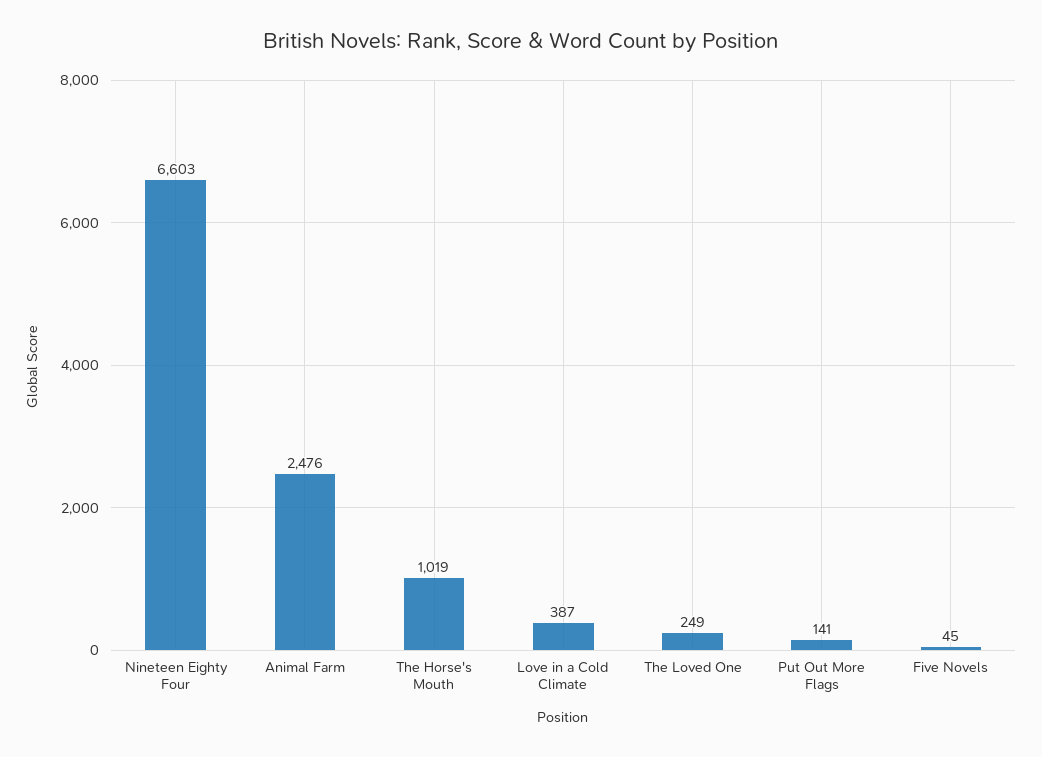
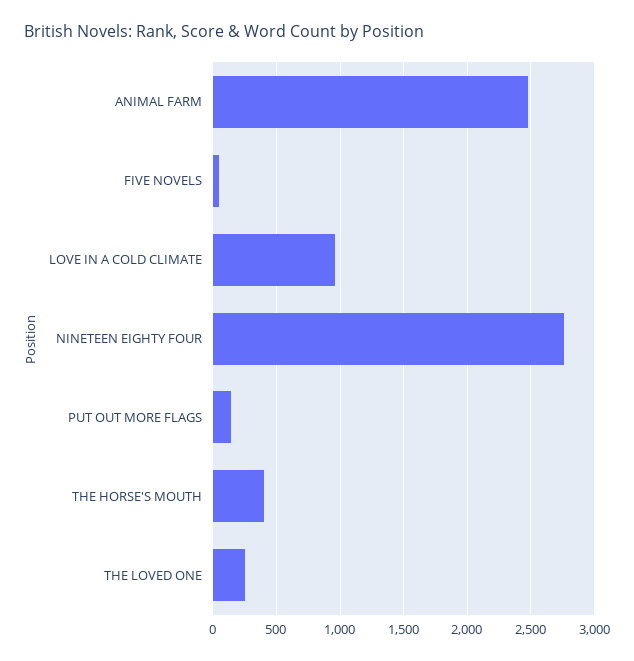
  {
-   "Nineteen Eighty Four": 6603,
+   "Nineteen Eighty Four": 2750,
    "Animal Farm": 2476,
-   "The Horse's Mouth": 1019,
+   "The Horse's Mouth": 400,
-   "Love in a Cold Climate": 387,
+   "Love in a Cold Climate": 950,
    "The Loved One": 249,
    "Put Out More Flags": 141,
    "Five Novels": 45
  }

